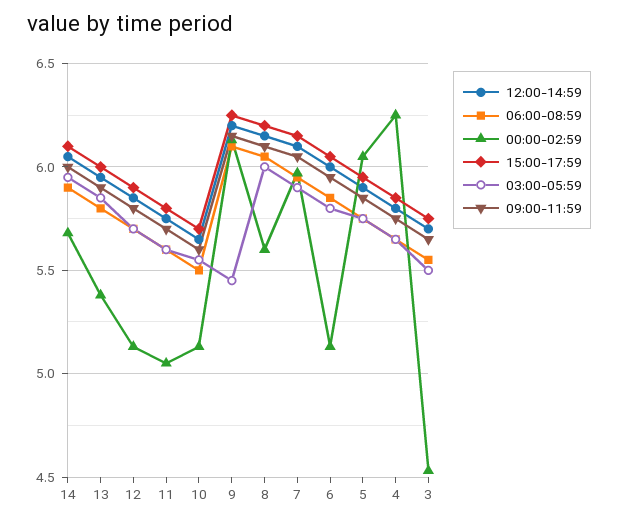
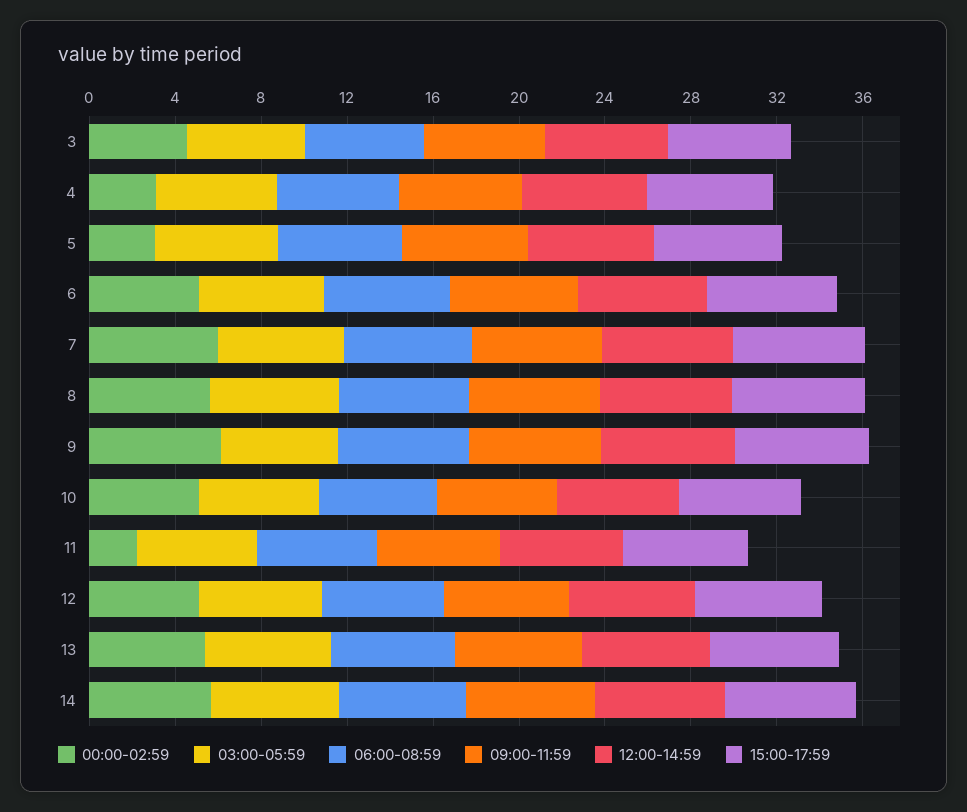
  {
    "12:00-14:59": {
      "14": 6.05,
      "13": 5.95,
      "12": 5.85,
      "11": 5.75,
      "10": 5.65,
      "9": 6.2,
      "8": 6.15,
      "7": 6.1,
      "6": 6,
      "5": 5.9,
      "4": 5.8,
      "3": 5.7
    },
    "06:00-08:59": {
      "14": 5.9,
      "13": 5.8,
      "12": 5.7,
      "11": 5.6,
      "10": 5.5,
      "9": 6.1,
      "8": 6.05,
      "7": 5.95,
      "6": 5.85,
      "5": 5.75,
      "4": 5.65,
      "3": 5.55
    },
    "00:00-02:59": {
      "14": 5.7,
      "13": 5.4,
      "12": 5.15,
-     "11": 5.05,
+     "11": 2,
      "10": 5.15,
      "9": 6.15,
      "8": 5.6,
      "7": 5.95,
      "6": 5.15,
-     "5": 6.05,
+     "5": 3,
-     "4": 6.25,
+     "4": 3,
      "3": 4.55
    },
    "15:00-17:59": {
      "14": 6.1,
      "13": 6,
      "12": 5.9,
      "11": 5.8,
      "10": 5.7,
      "9": 6.25,
      "8": 6.2,
      "7": 6.15,
      "6": 6.05,
      "5": 5.95,
      "4": 5.85,
      "3": 5.75
    },
    "03:00-05:59": {
      "14": 5.95,
      "13": 5.85,
      "12": 5.7,
      "11": 5.6,
      "10": 5.55,
      "9": 5.45,
      "8": 6,
      "7": 5.9,
      "6": 5.8,
      "5": 5.75,
      "4": 5.65,
      "3": 5.5
    },
    "09:00-11:59": {
      "14": 6,
      "13": 5.9,
      "12": 5.8,
      "11": 5.7,
      "10": 5.6,
      "9": 6.15,
      "8": 6.1,
      "7": 6.05,
      "6": 5.95,
      "5": 5.85,
      "4": 5.75,
      "3": 5.65
    }
  }

